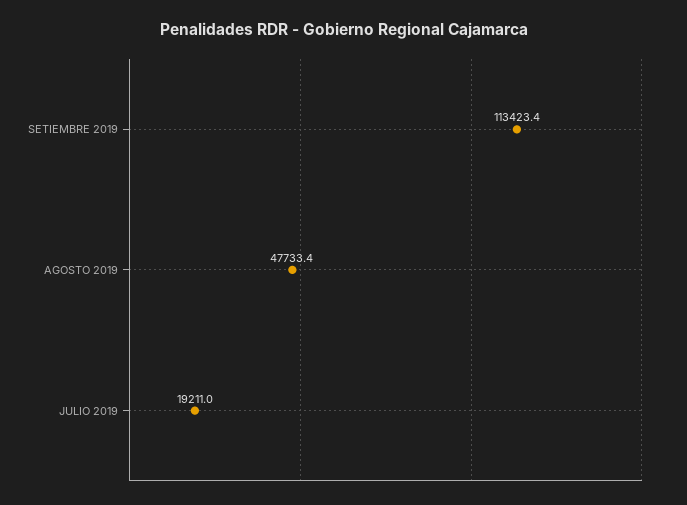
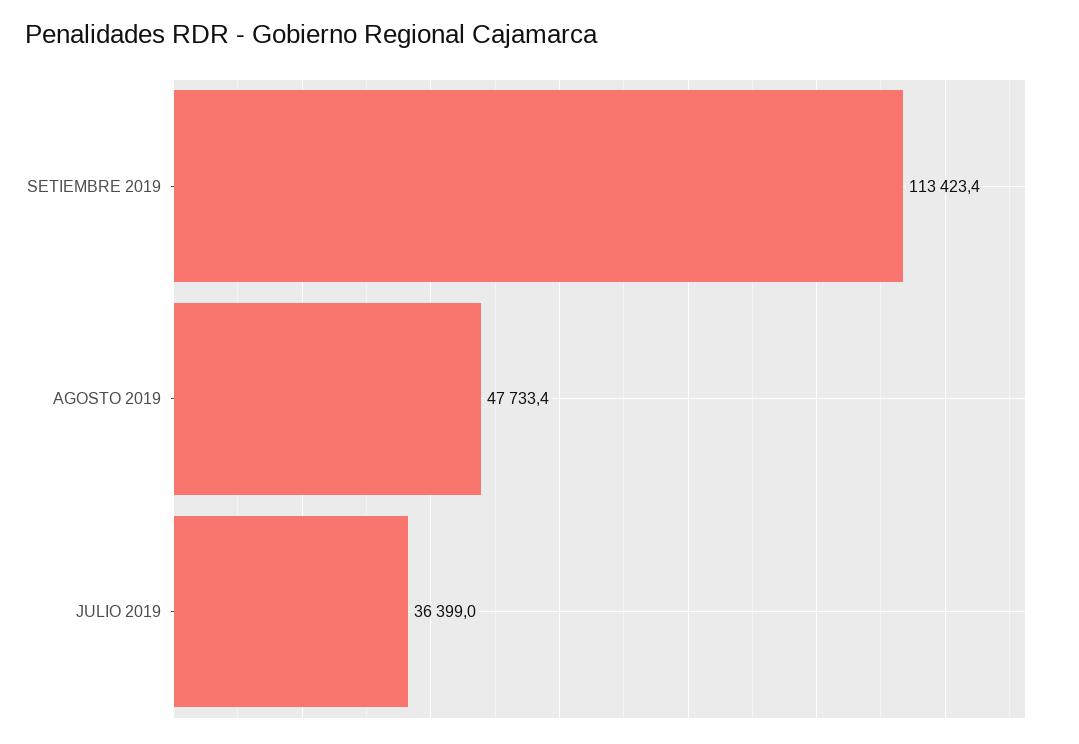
  {
    "SETIEMBRE 2019": 113423.4,
    "AGOSTO 2019": 47733.4,
-   "JULIO 2019": 19211
+   "JULIO 2019": 36399
  }

